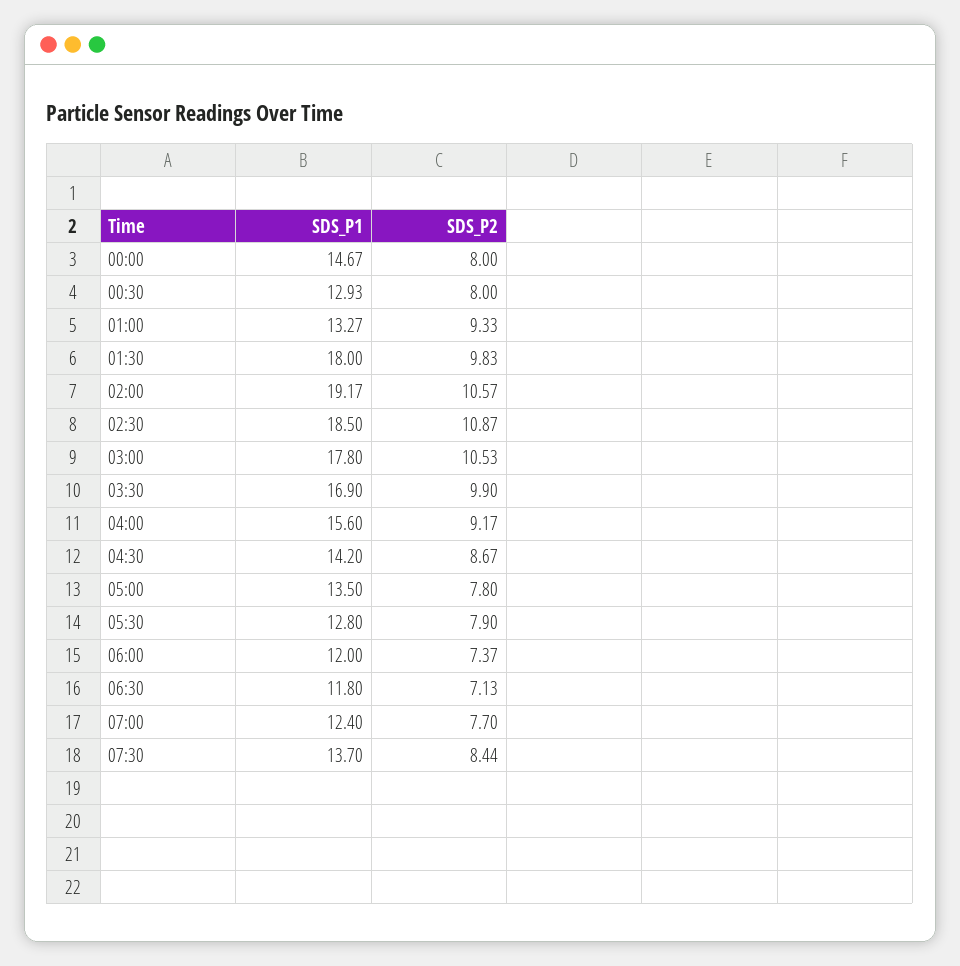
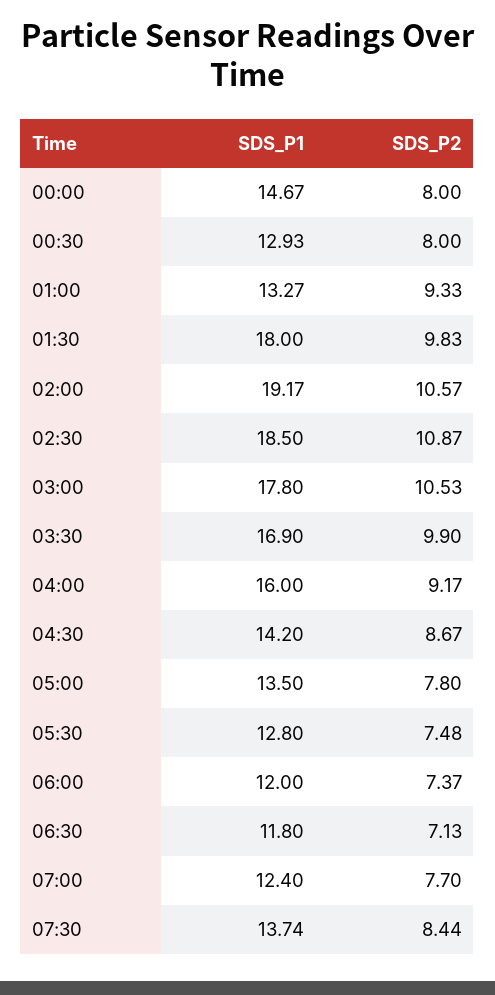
  {
    "SDS_P1": {
      "00:00": 14.67,
      "00:30": 12.93,
      "01:00": 13.27,
      "01:30": 18,
      "02:00": 19.17,
      "02:30": 18.5,
      "03:00": 17.8,
      "03:30": 16.9,
-     "04:00": 15.6,
+     "04:00": 16,
      "04:30": 14.2,
      "05:00": 13.5,
      "05:30": 12.8,
      "06:00": 12,
      "06:30": 11.8,
      "07:00": 12.4,
-     "07:30": 13.7
+     "07:30": 13.74
    },
    "SDS_P2": {
      "00:00": 8,
      "00:30": 8,
      "01:00": 9.33,
      "01:30": 9.83,
      "02:00": 10.57,
      "02:30": 10.87,
      "03:00": 10.53,
      "03:30": 9.9,
      "04:00": 9.17,
      "04:30": 8.67,
      "05:00": 7.8,
-     "05:30": 7.9,
+     "05:30": 7.48,
      "06:00": 7.37,
      "06:30": 7.13,
      "07:00": 7.7,
      "07:30": 8.44
    }
  }

